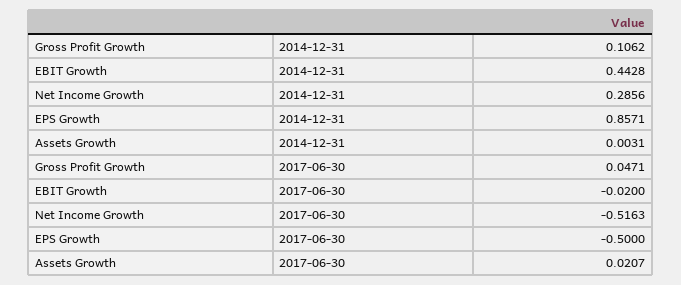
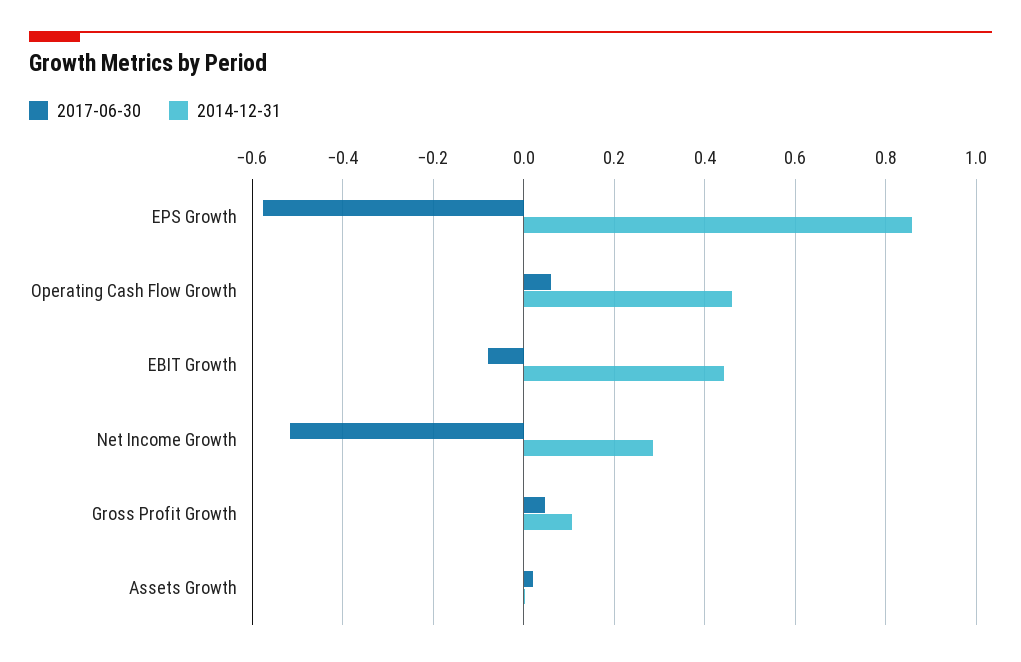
  {
    "2014-12-31": {
      "Gross Profit Growth": 0.1062,
      "EBIT Growth": 0.4428,
      "Net Income Growth": 0.2856,
      "EPS Growth": 0.8571,
-     "Assets Growth": 0.0031
+     "Assets Growth": 0.0031,
+     "Operating Cash Flow Growth": 0.46
    },
    "2017-06-30": {
      "Gross Profit Growth": 0.0471,
-     "EBIT Growth": -0.02,
+     "EBIT Growth": -0.08,
      "Net Income Growth": -0.5163,
-     "EPS Growth": -0.5,
+     "EPS Growth": -0.58,
-     "Assets Growth": 0.0207
+     "Assets Growth": 0.0207,
+     "Operating Cash Flow Growth": 0.06
    }
  }

